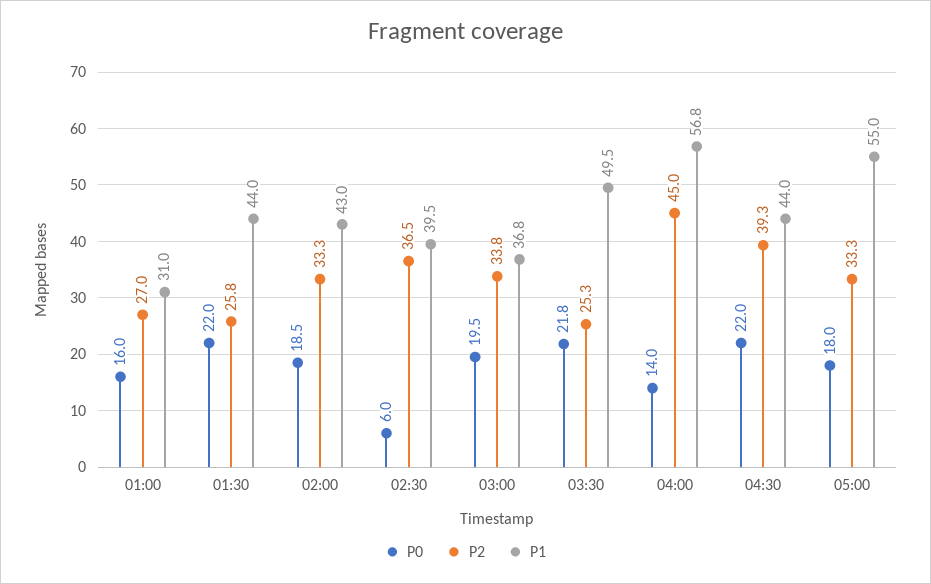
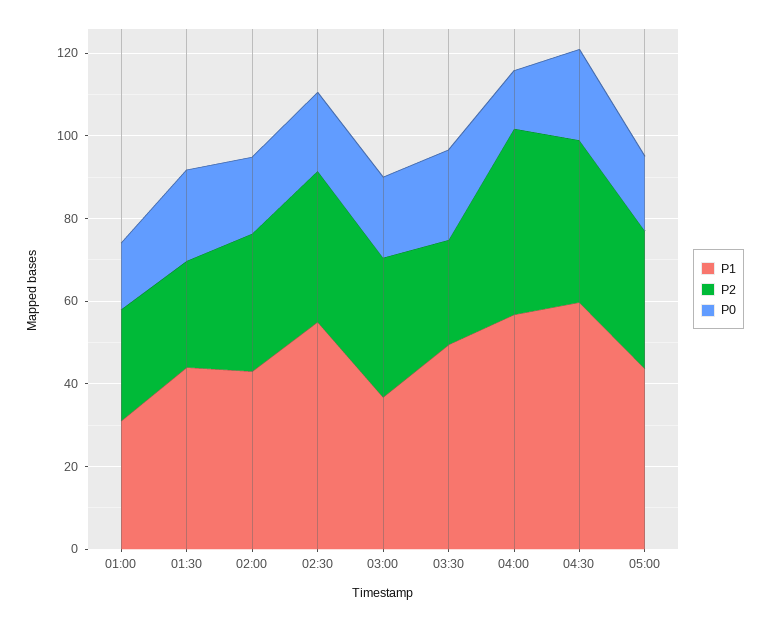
  {
    "P0": {
      "01:00": 16,
      "01:30": 22,
      "02:00": 18.5,
-     "02:30": 6,
+     "02:30": 20,
      "03:00": 19.5,
      "03:30": 21.8,
      "04:00": 14,
      "04:30": 22,
      "05:00": 18
    },
    "P2": {
      "01:00": 27,
      "01:30": 25.8,
      "02:00": 33.3,
      "02:30": 36.5,
      "03:00": 33.8,
      "03:30": 25.3,
      "04:00": 45,
      "04:30": 39.3,
      "05:00": 33.3
    },
    "P1": {
      "01:00": 31,
      "01:30": 44,
      "02:00": 43,
-     "02:30": 39.5,
+     "02:30": 55,
      "03:00": 36.8,
      "03:30": 49.5,
      "04:00": 56.8,
-     "04:30": 44,
+     "04:30": 60,
-     "05:00": 55
+     "05:00": 45
    }
  }

